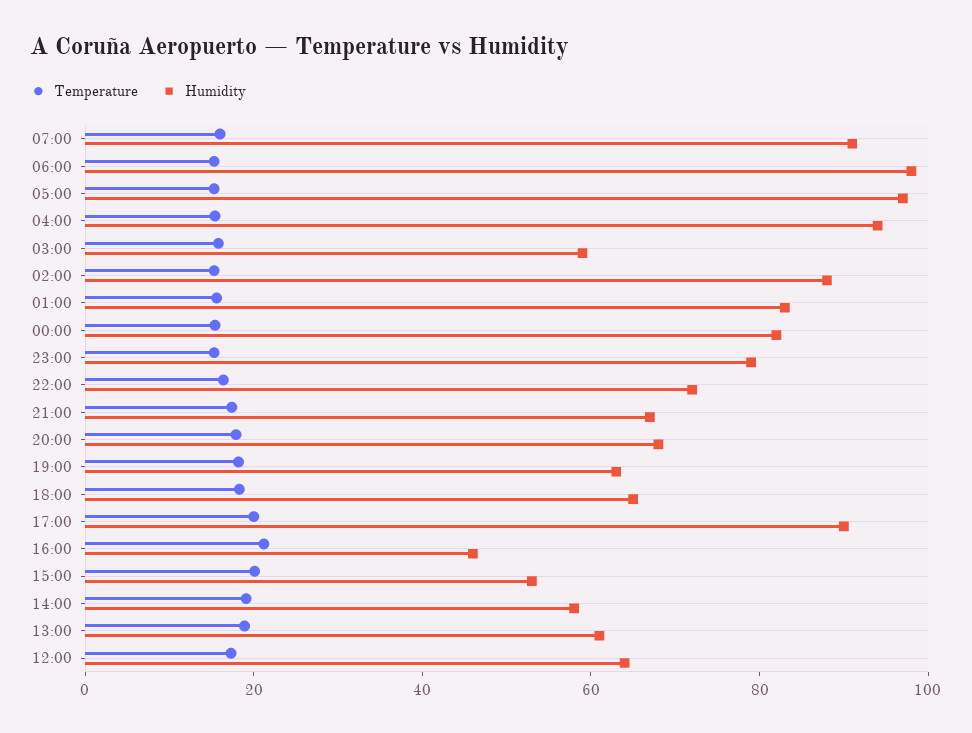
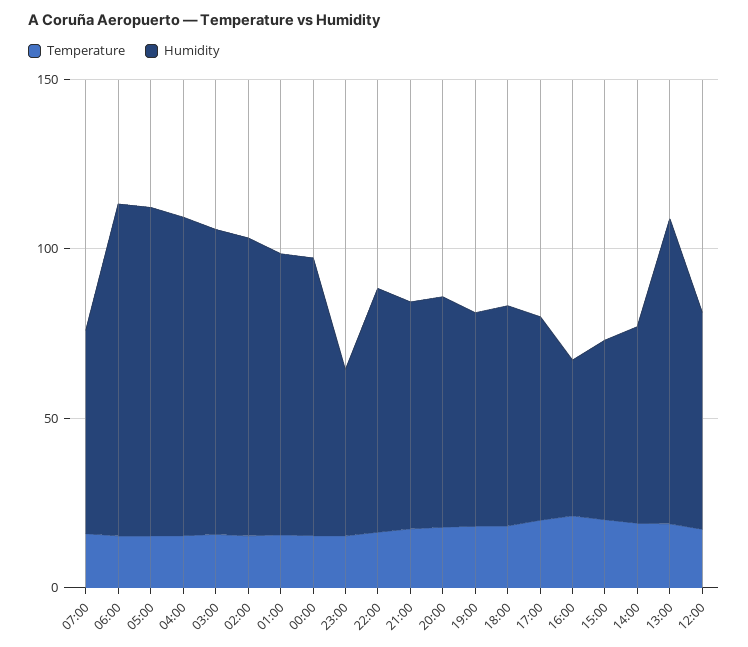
  {
    "Temperature": {
      "07:00": 15,
      "06:00": 15,
      "05:00": 15,
      "04:00": 15,
      "03:00": 15,
      "02:00": 15,
      "01:00": 15,
      "00:00": 15,
      "23:00": 15,
      "22:00": 15,
      "21:00": 15,
      "20:00": 20,
      "19:00": 20,
      "18:00": 20,
      "17:00": 20,
      "16:00": 20,
      "15:00": 20,
      "14:00": 20,
      "13:00": 20,
      "12:00": 15
    },
    "Humidity": {
-     "07:00": 90,
+     "07:00": 60,
      "06:00": 100,
      "05:00": 95,
      "04:00": 95,
-     "03:00": 60,
+     "03:00": 90,
      "02:00": 90,
      "01:00": 85,
      "00:00": 80,
-     "23:00": 80,
+     "23:00": 50,
      "22:00": 70,
      "21:00": 65,
      "20:00": 70,
      "19:00": 65,
      "18:00": 65,
-     "17:00": 90,
+     "17:00": 60,
      "16:00": 45,
      "15:00": 55,
      "14:00": 60,
-     "13:00": 60,
+     "13:00": 90,
      "12:00": 65
    }
  }

